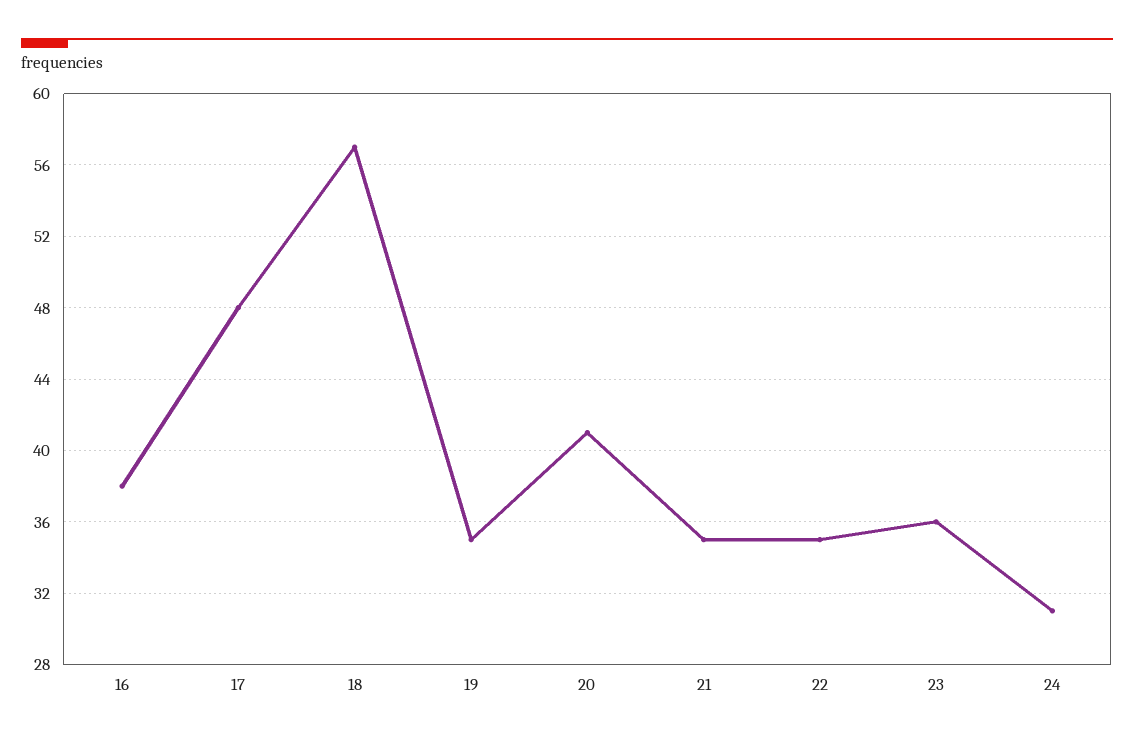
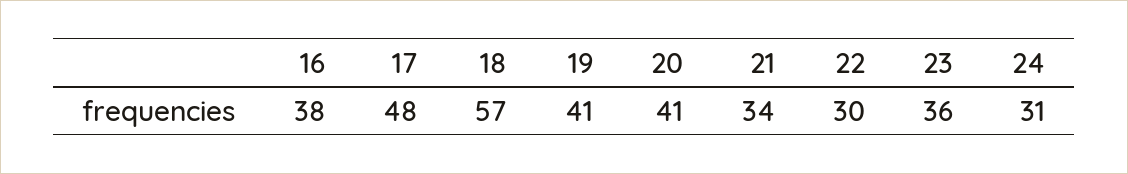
  {
    "16": 38,
    "17": 48,
    "18": 57,
-   "19": 35,
+   "19": 41,
    "20": 41,
-   "21": 35,
+   "21": 34,
-   "22": 35,
+   "22": 30,
    "23": 36,
    "24": 31
  }

